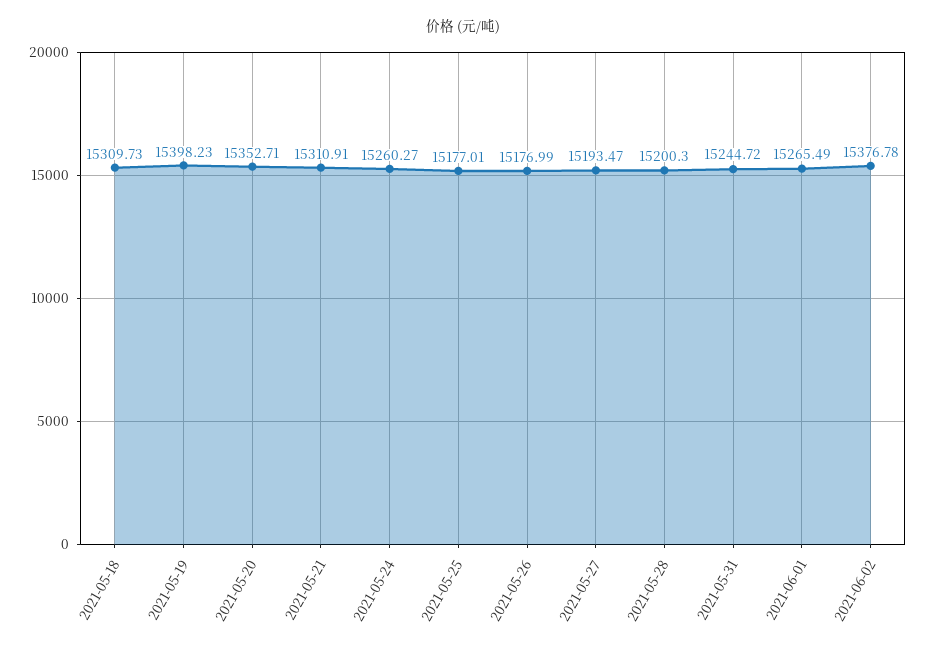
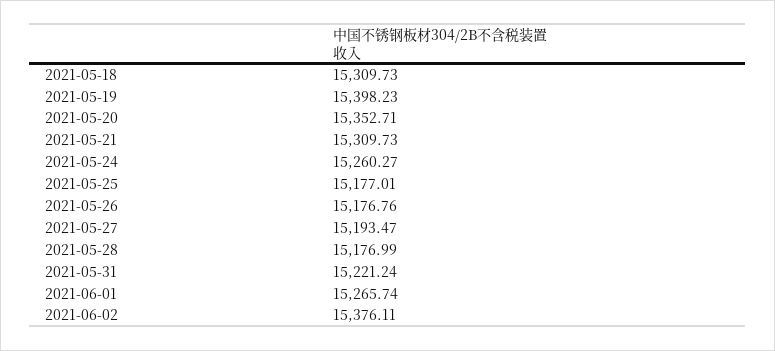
  {
    "2021-05-18": 15309.73,
    "2021-05-19": 15398.23,
    "2021-05-20": 15352.71,
-   "2021-05-21": 15310.91,
+   "2021-05-21": 15309.73,
    "2021-05-24": 15260.27,
    "2021-05-25": 15177.01,
-   "2021-05-26": 15176.99,
+   "2021-05-26": 15176.76,
    "2021-05-27": 15193.47,
-   "2021-05-28": 15200.3,
+   "2021-05-28": 15176.99,
-   "2021-05-31": 15244.72,
+   "2021-05-31": 15221.24,
-   "2021-06-01": 15265.49,
+   "2021-06-01": 15265.74,
-   "2021-06-02": 15376.78
+   "2021-06-02": 15376.11
  }

